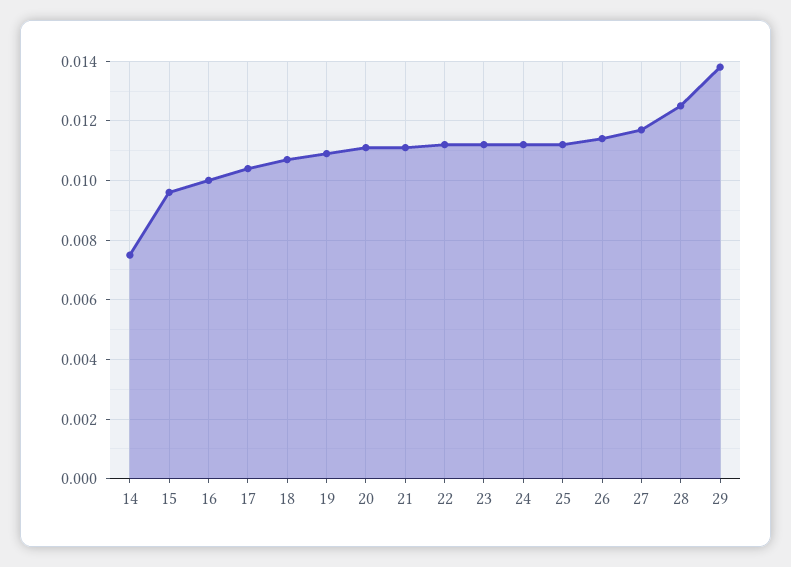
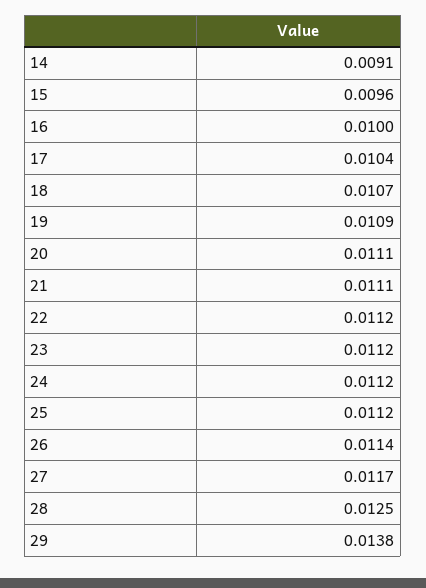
  {
-   "14": 0.0075,
+   "14": 0.0091,
    "15": 0.0096,
    "16": 0.01,
    "17": 0.0104,
    "18": 0.0107,
    "19": 0.0109,
    "20": 0.0111,
    "21": 0.0111,
    "22": 0.0112,
    "23": 0.0112,
    "24": 0.0112,
    "25": 0.0112,
    "26": 0.0114,
    "27": 0.0117,
    "28": 0.0125,
    "29": 0.0138
  }

